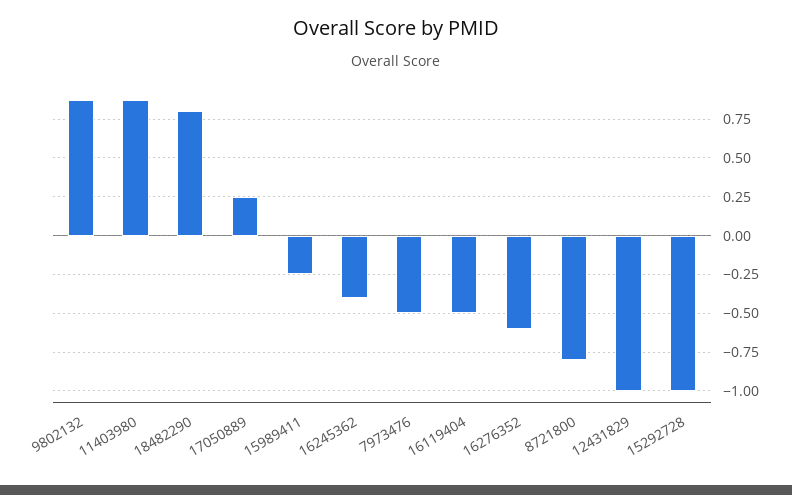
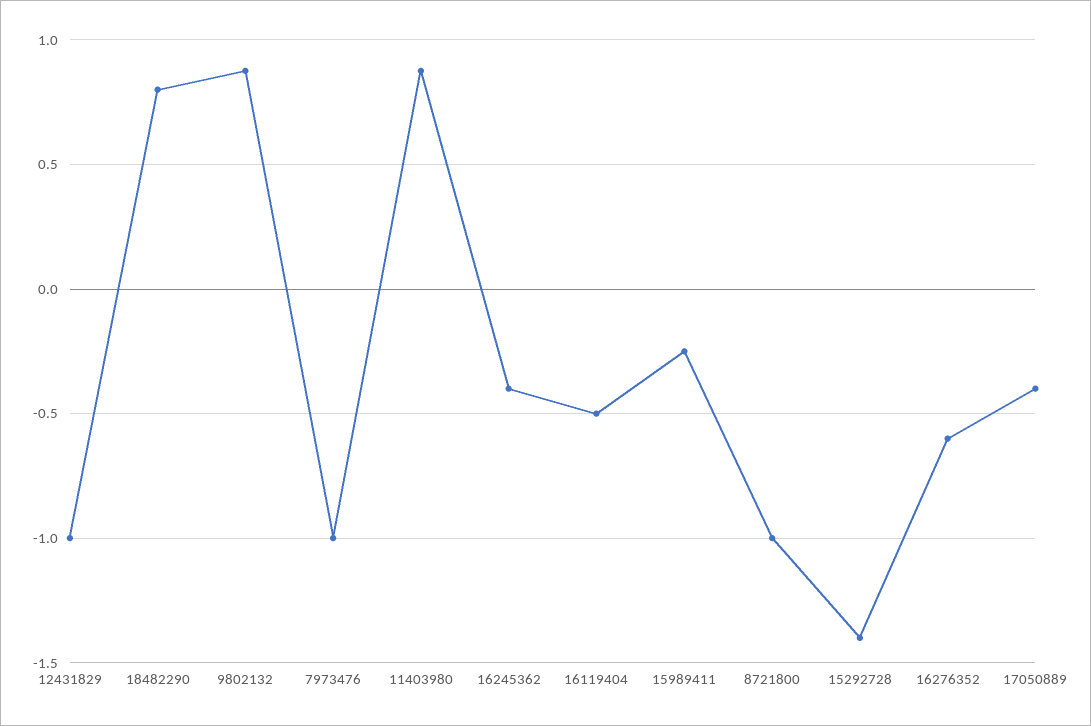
  {
    "9802132": 0.9,
    "11403980": 0.9,
    "18482290": 0.8,
-   "17050889": 0.25,
+   "17050889": -0.4,
    "15989411": -0.25,
    "16245362": -0.4,
-   "7973476": -0.5,
+   "7973476": -1,
    "16119404": -0.5,
    "16276352": -0.6,
-   "8721800": -0.8,
+   "8721800": -1,
    "12431829": -1,
-   "15292728": -1
+   "15292728": -1.4
  }

